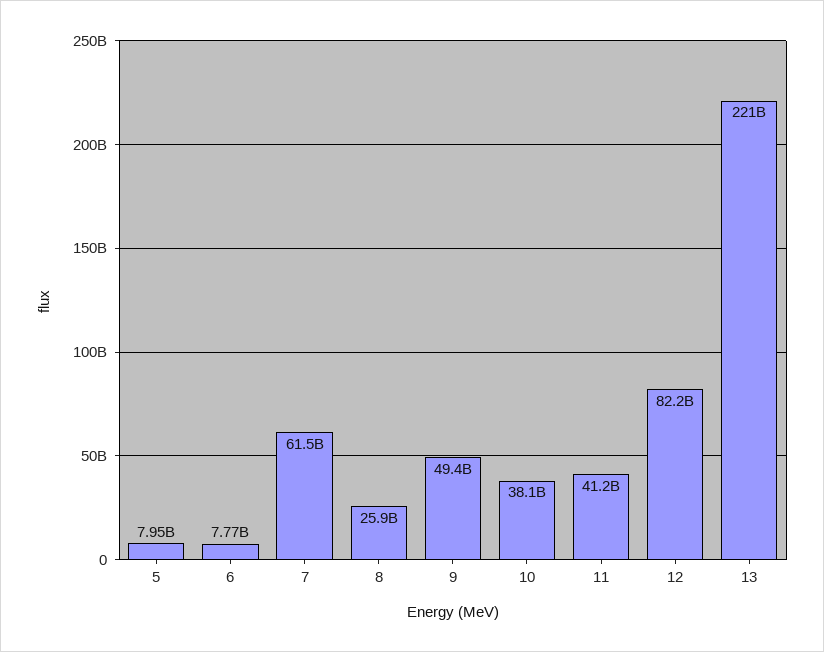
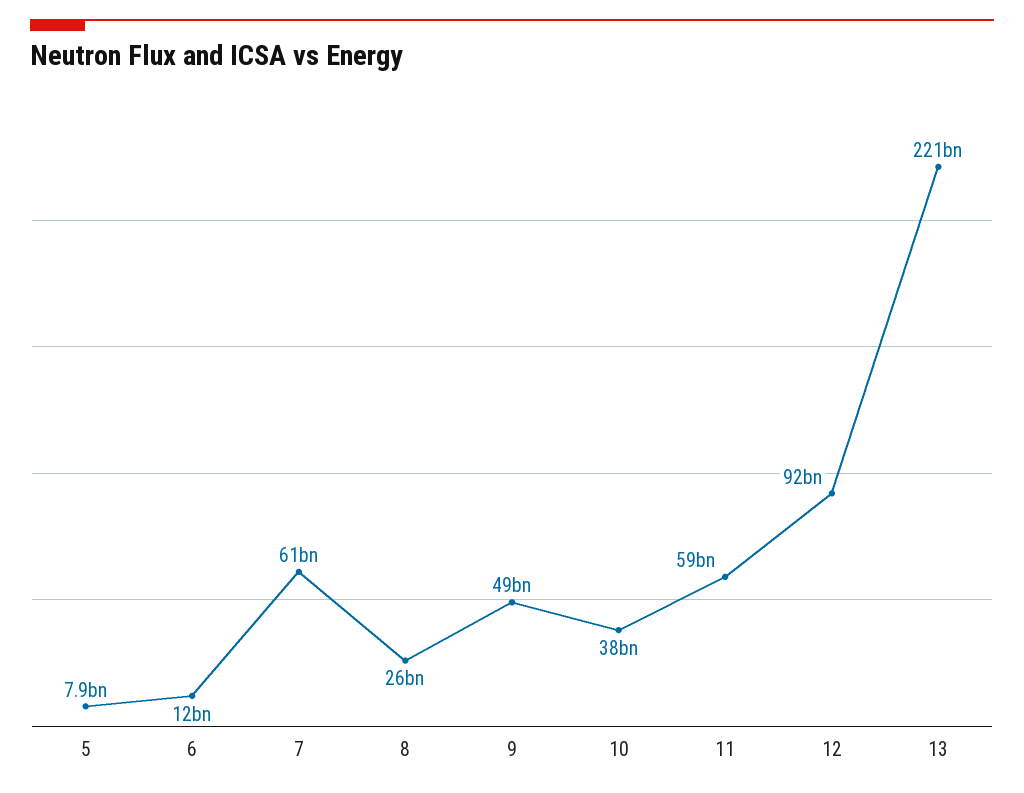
  {
    "5": 7950000000,
-   "6": 7770000000,
+   "6": 12000000000,
    "7": 61500000000,
    "8": 25900000000,
    "9": 49400000000,
    "10": 38100000000,
-   "11": 41200000000,
+   "11": 59000000000,
-   "12": 82200000000,
+   "12": 92000000000,
    "13": 221000000000
  }

